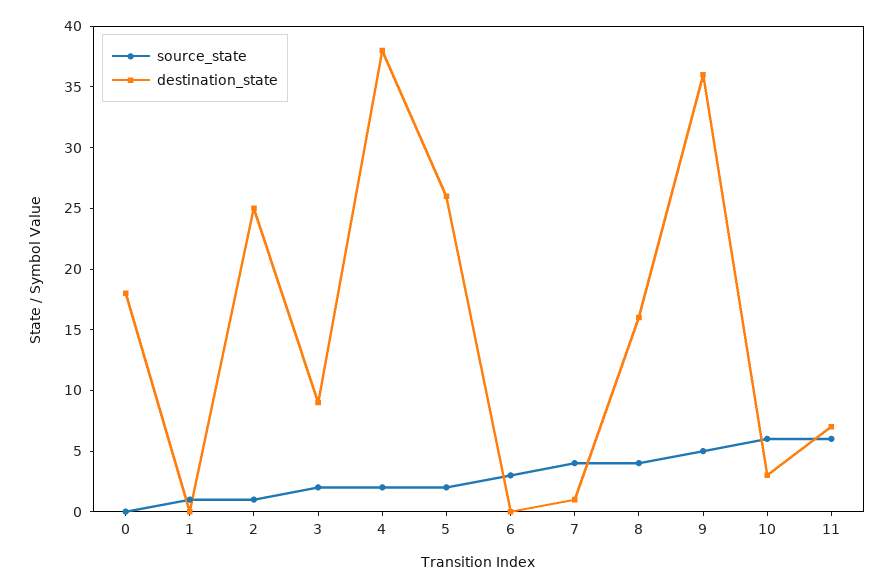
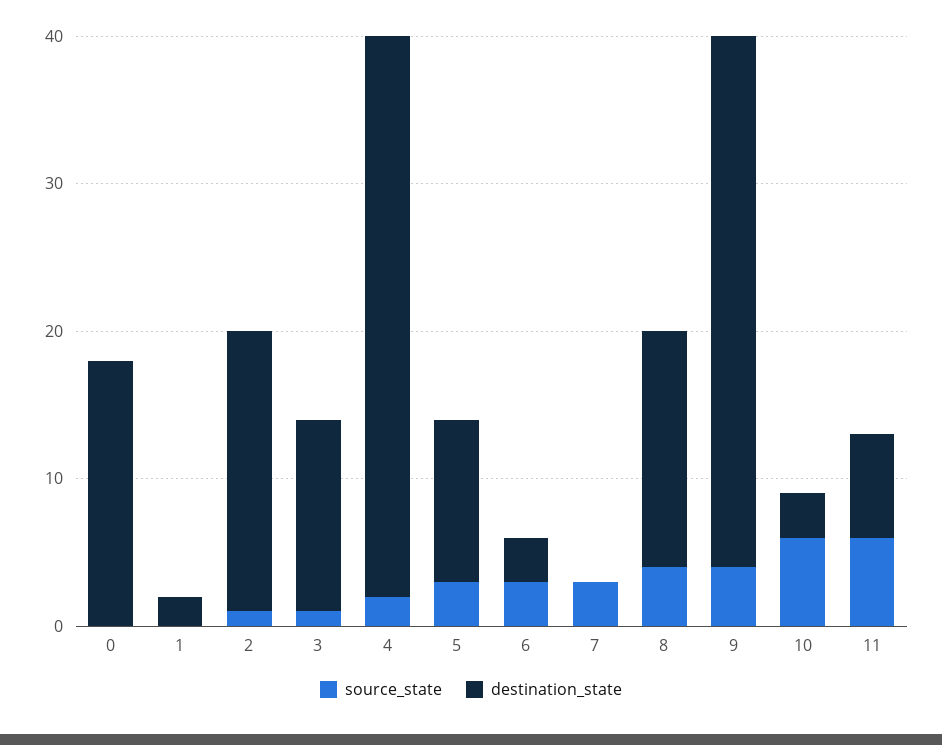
  {
    "source_state": {
      "0": 0,
-     "1": 1,
+     "1": 0,
      "2": 1,
-     "3": 2,
+     "3": 1,
      "4": 2,
-     "5": 2,
+     "5": 3,
      "6": 3,
-     "7": 4,
+     "7": 3,
      "8": 4,
-     "9": 5,
+     "9": 4,
      "10": 6,
      "11": 6
    },
    "destination_state": {
      "0": 18,
-     "1": 0,
+     "1": 2,
-     "2": 25,
+     "2": 19,
-     "3": 9,
+     "3": 13,
      "4": 38,
-     "5": 26,
+     "5": 11,
-     "6": 0,
+     "6": 3,
-     "7": 1,
+     "7": 0,
      "8": 16,
      "9": 36,
      "10": 3,
      "11": 7
    }
  }

